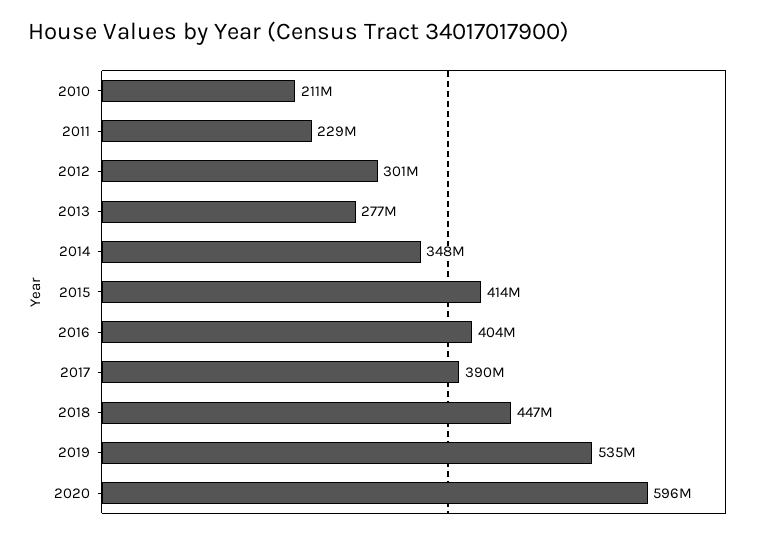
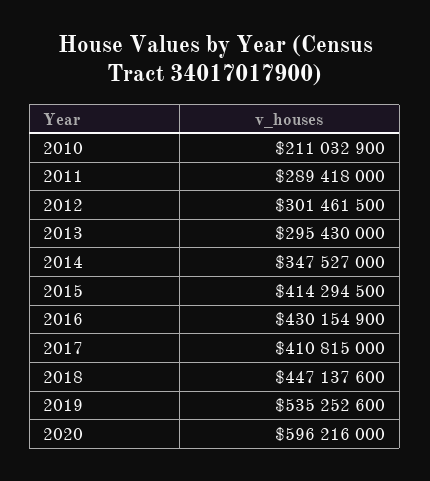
  {
    "2010": 211032900,
-   "2011": 229000000,
+   "2011": 289418000,
    "2012": 301461500,
-   "2013": 277000000,
+   "2013": 295430000,
    "2014": 347527000,
    "2015": 414294500,
-   "2016": 404000000,
+   "2016": 430154900,
-   "2017": 390000000,
+   "2017": 410815000,
    "2018": 447137600,
    "2019": 535252600,
    "2020": 596216000
  }

